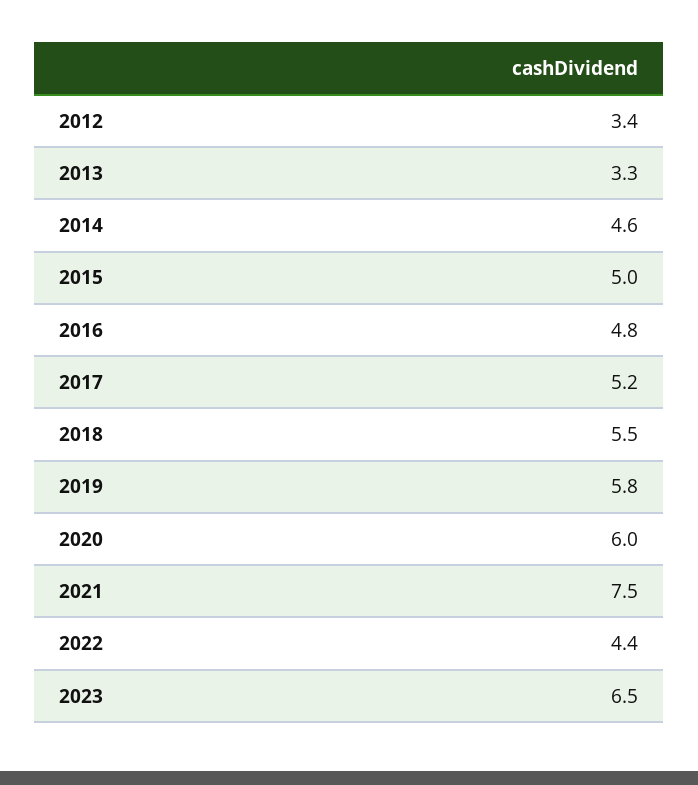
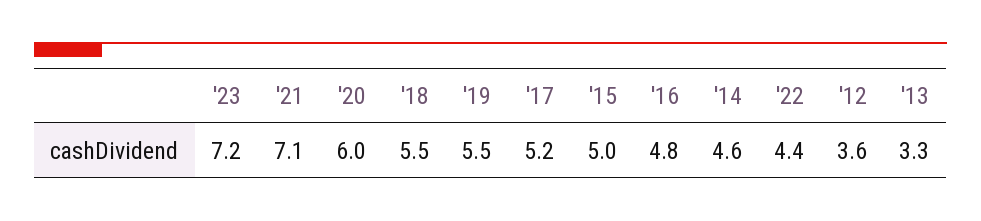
  {
-   "2012": 3.4,
+   "2012": 3.6,
    "2013": 3.3,
    "2014": 4.6,
    "2015": 5,
    "2016": 4.8,
    "2017": 5.2,
    "2018": 5.5,
-   "2019": 5.8,
+   "2019": 5.5,
    "2020": 6,
-   "2021": 7.5,
+   "2021": 7.1,
    "2022": 4.4,
-   "2023": 6.5
+   "2023": 7.2
  }

